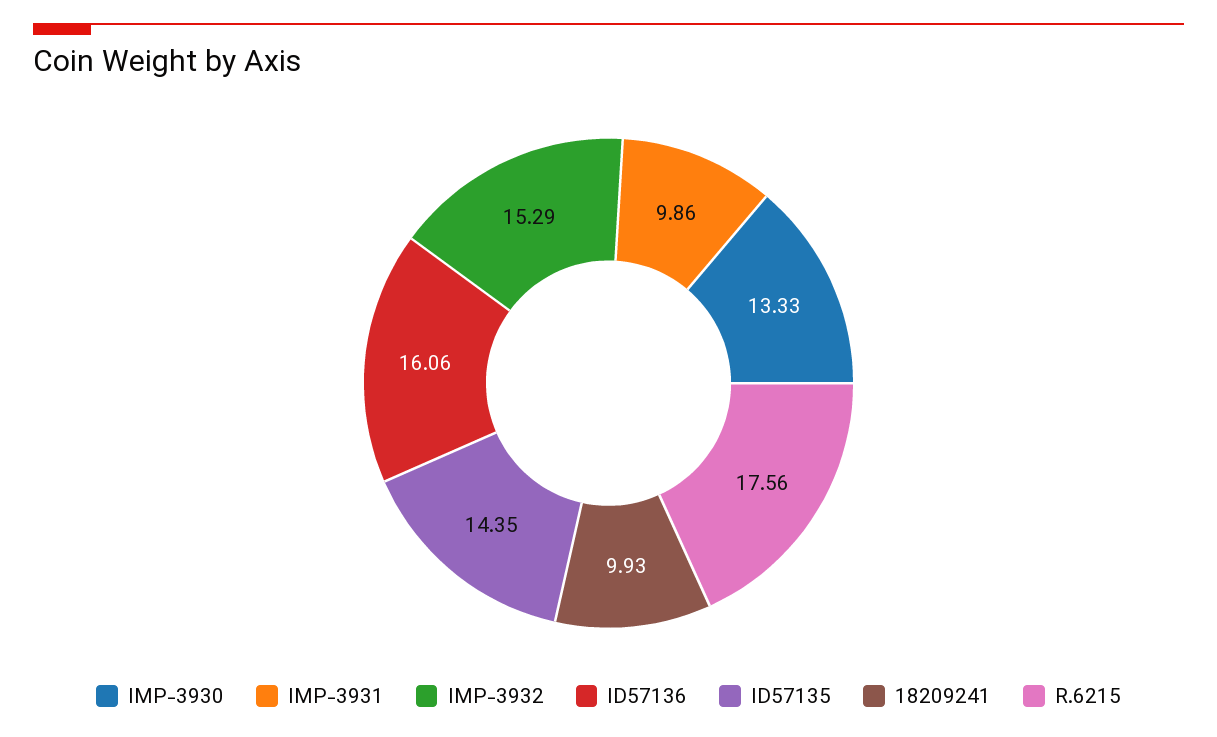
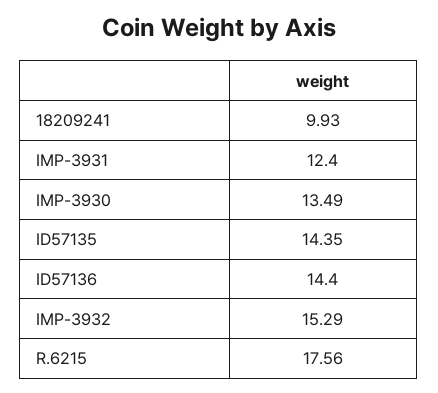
  {
-   "IMP-3930": 13.33,
+   "IMP-3930": 13.49,
-   "IMP-3931": 9.86,
+   "IMP-3931": 12.4,
    "IMP-3932": 15.29,
-   "ID57136": 16.06,
+   "ID57136": 14.4,
    "ID57135": 14.35,
    "18209241": 9.93,
    "R.6215": 17.56
  }

